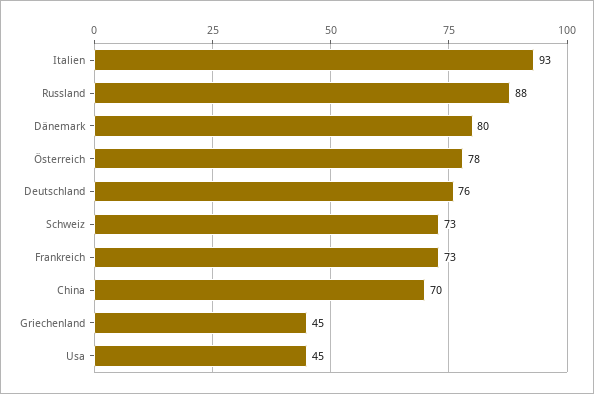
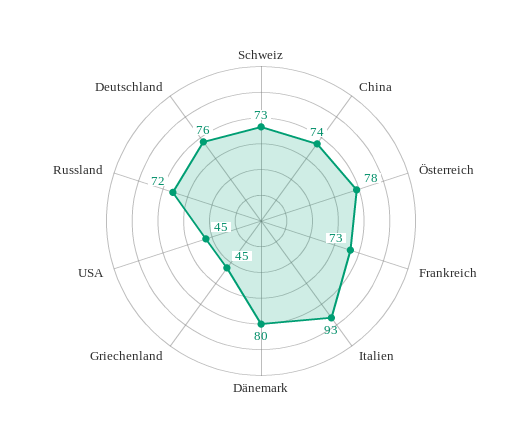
  {
    "Italien": 93,
-   "Russland": 88,
+   "Russland": 72,
    "Dänemark": 80,
    "Österreich": 78,
    "Deutschland": 76,
    "Schweiz": 73,
    "Frankreich": 73,
-   "China": 70,
+   "China": 74,
    "Griechenland": 45,
    "Usa": 45
  }

